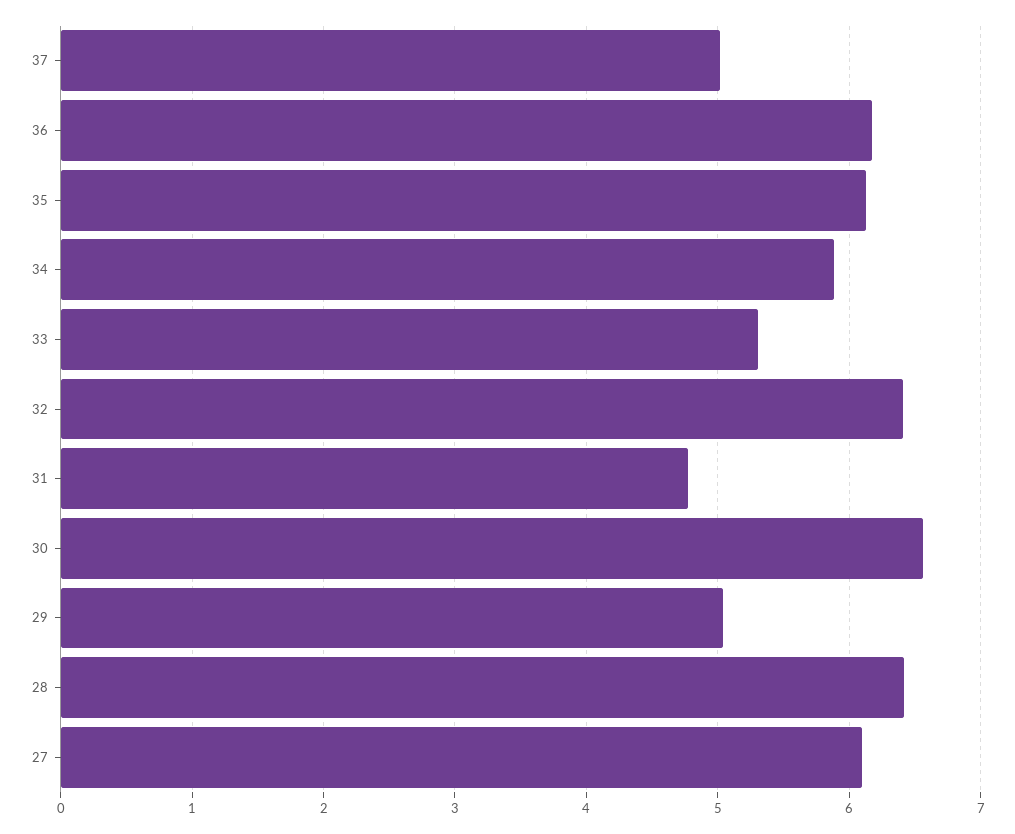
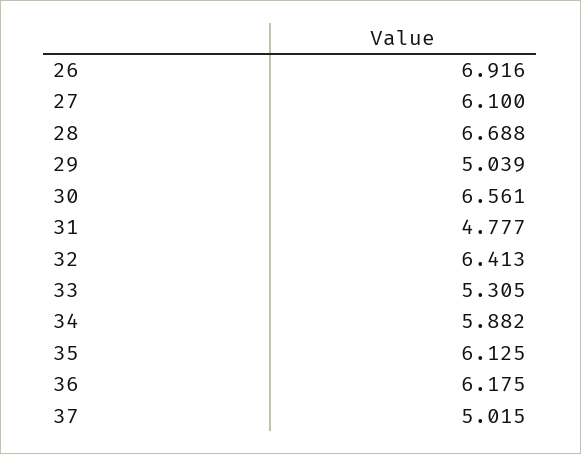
  {
    "37": 5.015,
    "36": 6.175,
    "35": 6.125,
    "34": 5.882,
    "33": 5.305,
    "32": 6.413,
    "31": 4.777,
    "30": 6.561,
    "29": 5.039,
-   "28": 6.4,
+   "28": 6.688,
-   "27": 6.1
+   "27": 6.1,
+   "26": 6.916
  }

